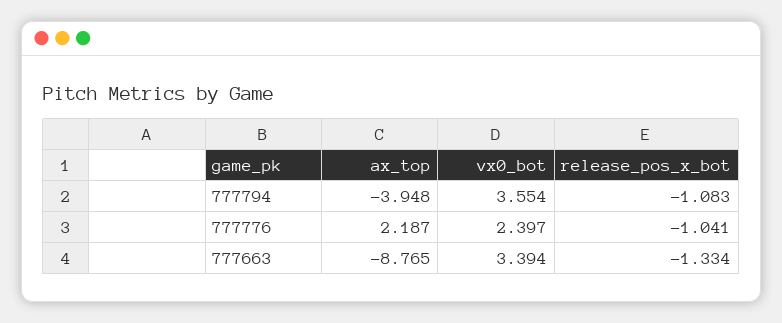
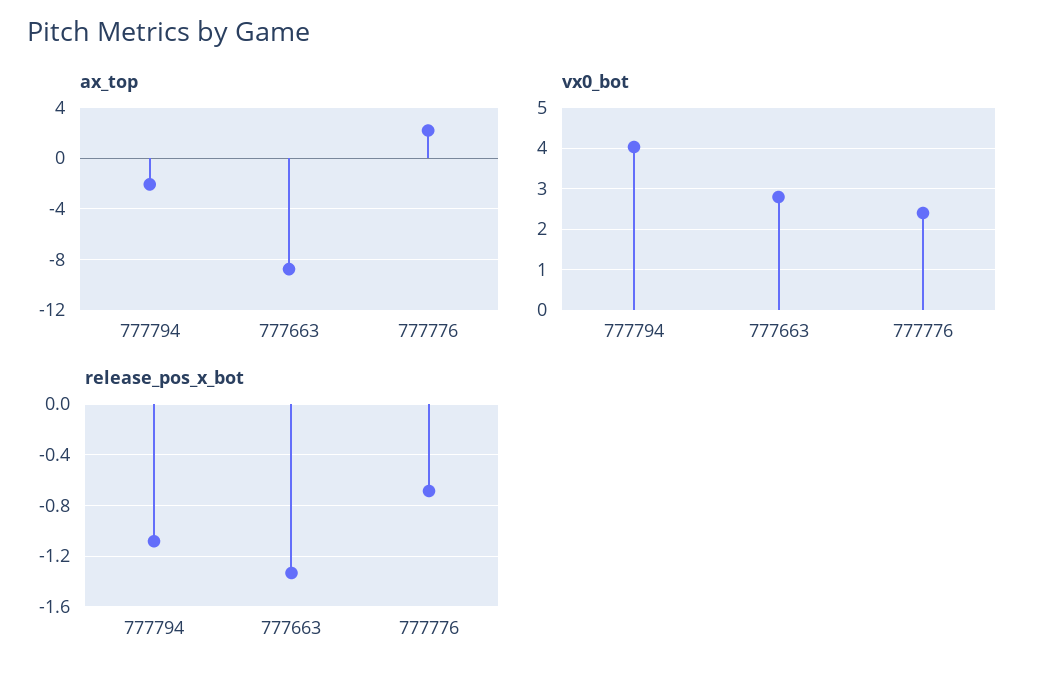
  {
    "ax_top": {
-     "777794": -3.948,
+     "777794": -2,
      "777776": 2.187,
      "777663": -8.765
    },
    "vx0_bot": {
-     "777794": 3.554,
+     "777794": 4,
      "777776": 2.397,
-     "777663": 3.394
+     "777663": 2.8
    },
    "release_pos_x_bot": {
      "777794": -1.083,
-     "777776": -1.041,
+     "777776": -0.7,
      "777663": -1.334
    }
  }

